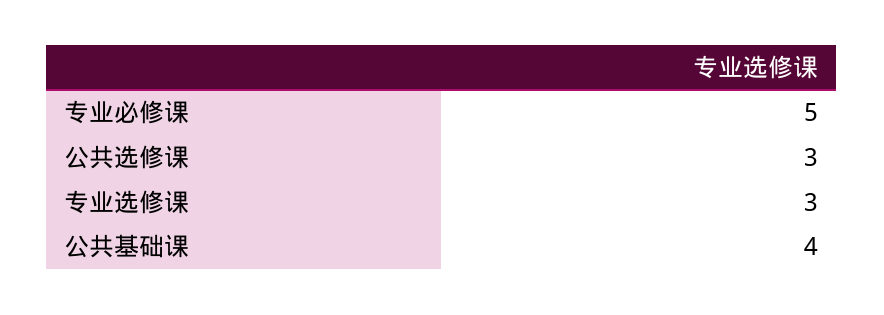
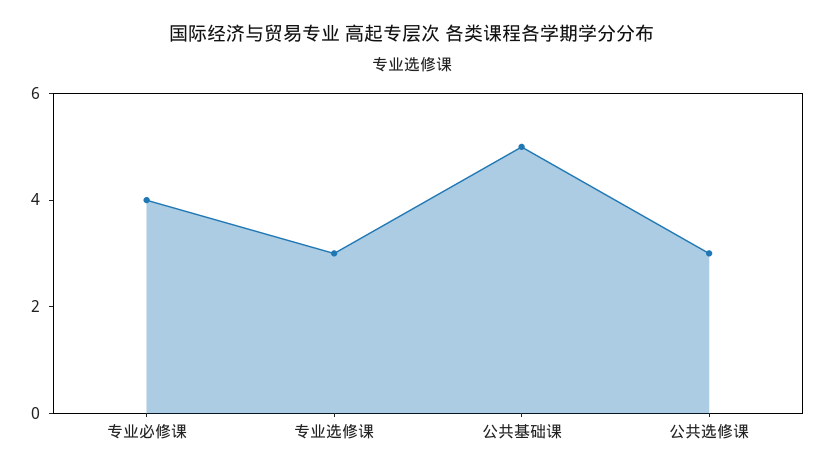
  {
-   "专业必修课": 5,
+   "专业必修课": 4,
    "公共选修课": 3,
    "专业选修课": 3,
-   "公共基础课": 4
+   "公共基础课": 5
  }

